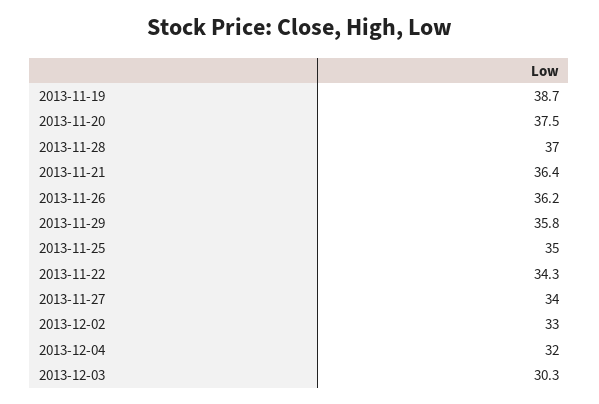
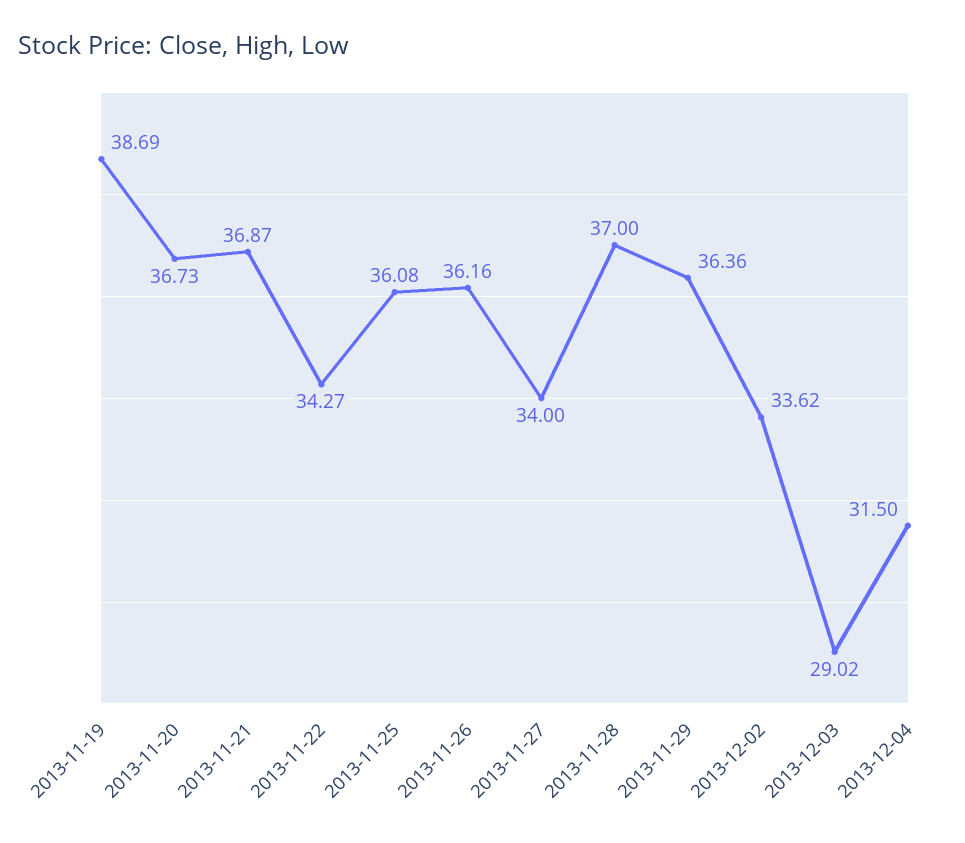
  {
    "2013-11-19": 38.69,
-   "2013-11-20": 37.5,
+   "2013-11-20": 36.73,
    "2013-11-28": 37,
-   "2013-11-21": 36.4,
+   "2013-11-21": 36.87,
    "2013-11-26": 36.16,
-   "2013-11-29": 35.8,
+   "2013-11-29": 36.36,
-   "2013-11-25": 35,
+   "2013-11-25": 36.08,
    "2013-11-22": 34.27,
    "2013-11-27": 34,
-   "2013-12-02": 33,
+   "2013-12-02": 33.62,
-   "2013-12-04": 32,
+   "2013-12-04": 31.5,
-   "2013-12-03": 30.3
+   "2013-12-03": 29.02
  }

